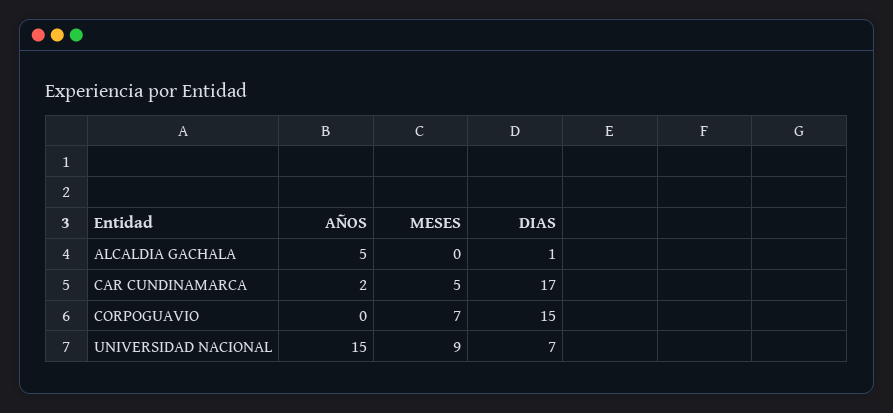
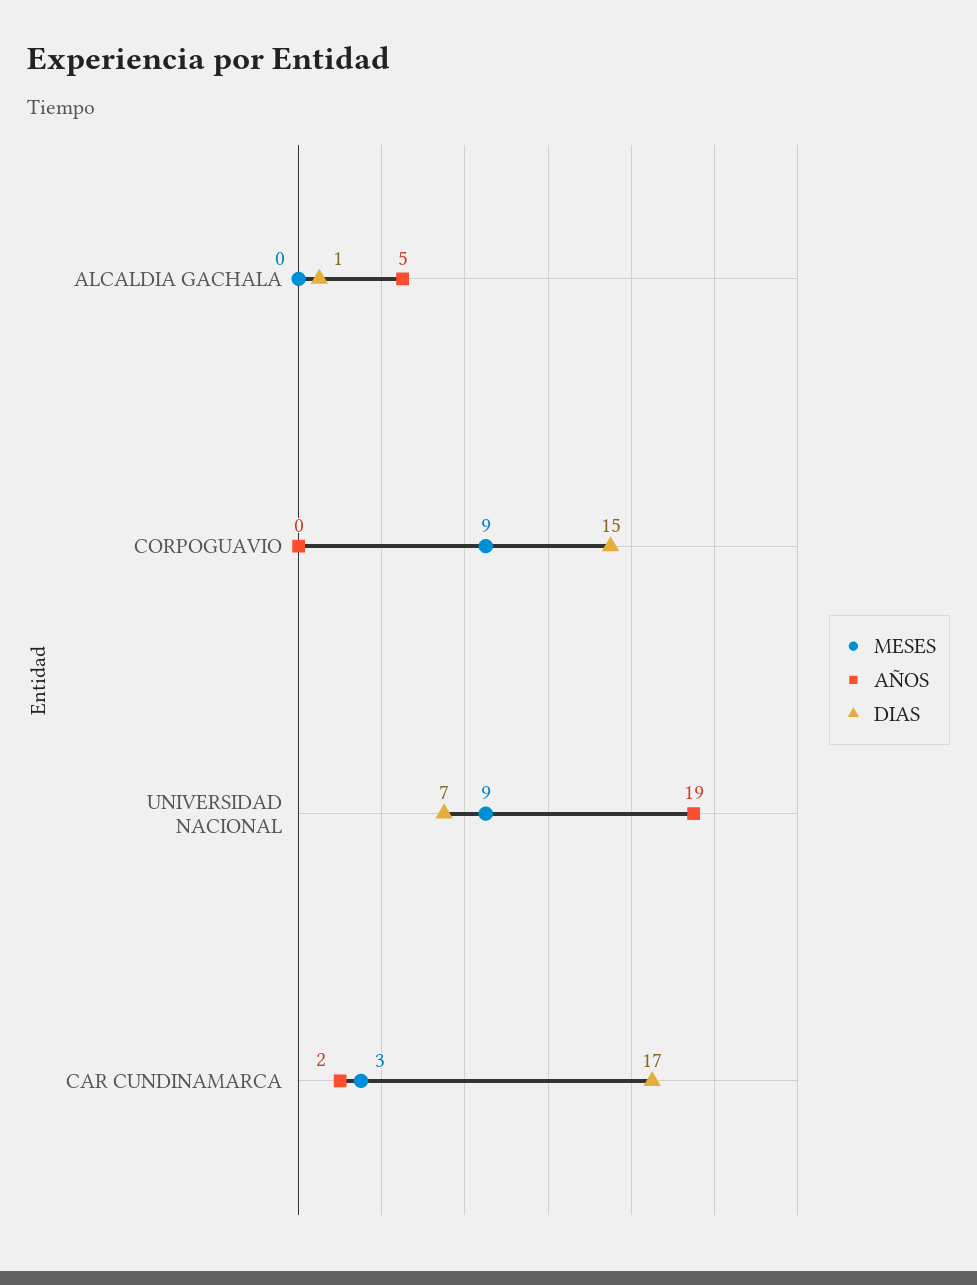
  {
    "AÑOS": {
      "ALCALDIA GACHALA": 5,
      "CAR CUNDINAMARCA": 2,
      "CORPOGUAVIO": 0,
-     "UNIVERSIDAD NACIONAL": 15
+     "UNIVERSIDAD NACIONAL": 19
    },
    "MESES": {
      "ALCALDIA GACHALA": 0,
-     "CAR CUNDINAMARCA": 5,
+     "CAR CUNDINAMARCA": 3,
-     "CORPOGUAVIO": 7,
+     "CORPOGUAVIO": 9,
      "UNIVERSIDAD NACIONAL": 9
    },
    "DIAS": {
      "ALCALDIA GACHALA": 1,
      "CAR CUNDINAMARCA": 17,
      "CORPOGUAVIO": 15,
      "UNIVERSIDAD NACIONAL": 7
    }
  }

